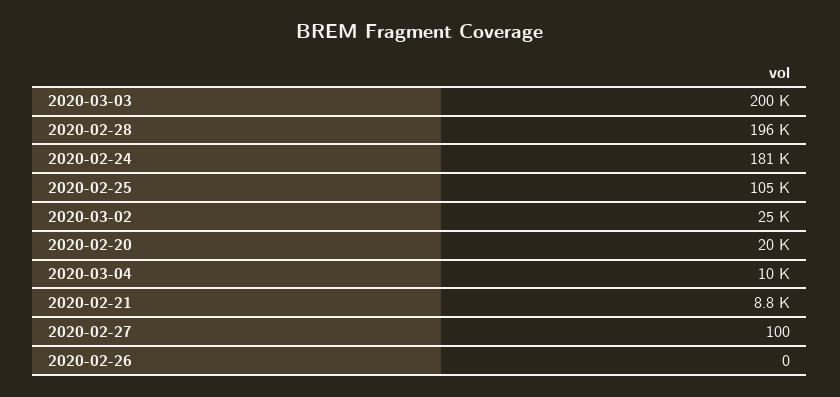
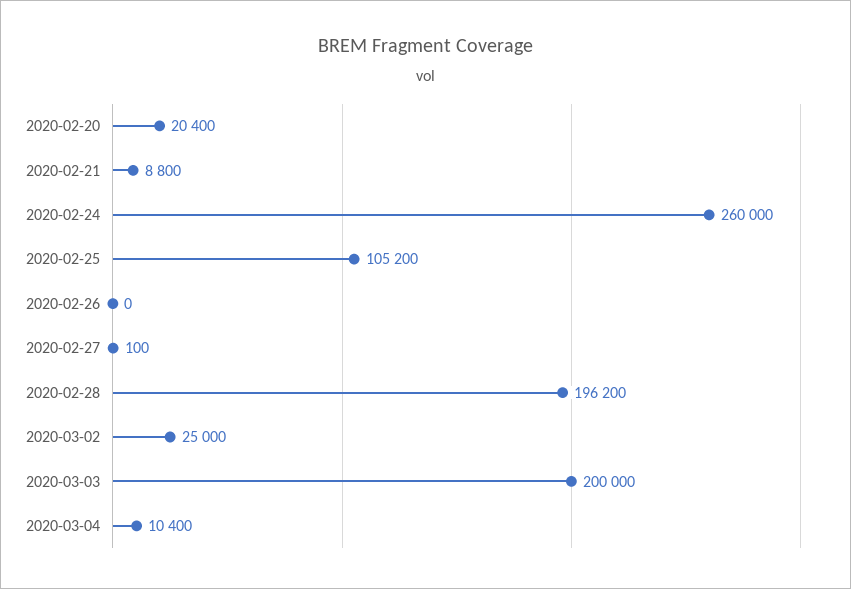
  {
    "2020-03-03": 200000,
    "2020-02-28": 196200,
-   "2020-02-24": 181000,
+   "2020-02-24": 260000,
    "2020-02-25": 105200,
    "2020-03-02": 25000,
    "2020-02-20": 20400,
    "2020-03-04": 10400,
    "2020-02-21": 8800,
    "2020-02-27": 100,
    "2020-02-26": 0
  }

